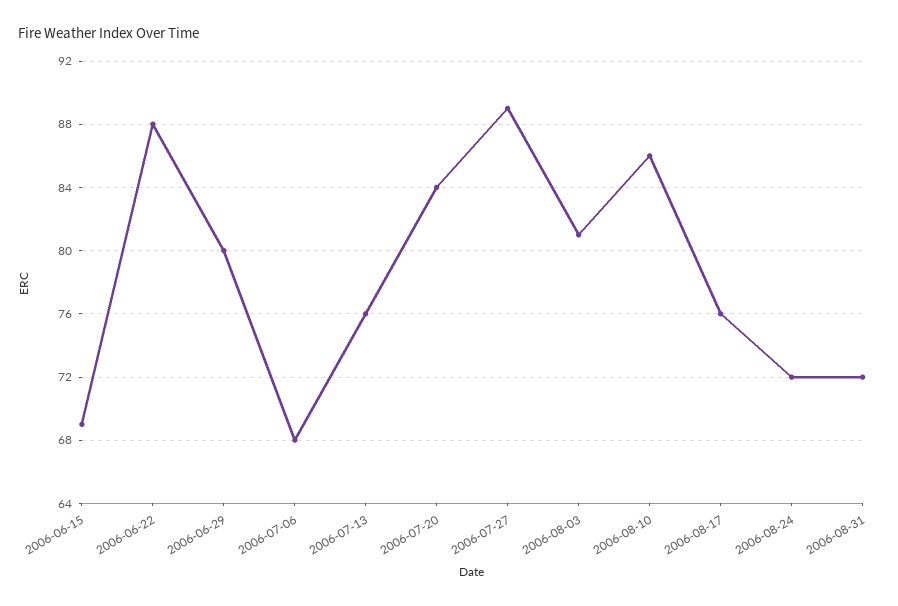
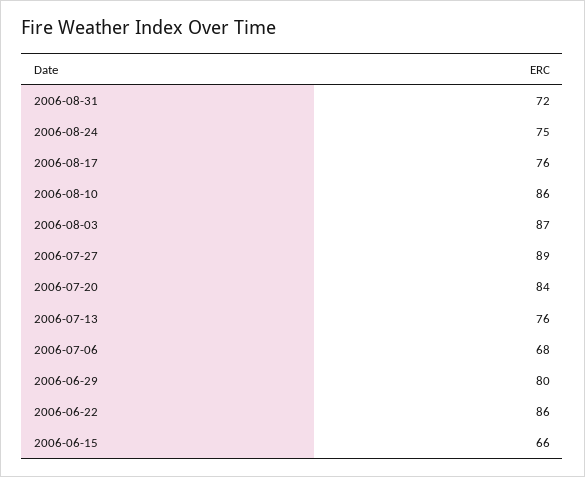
  {
-   "2006-06-15": 69,
+   "2006-06-15": 66,
-   "2006-06-22": 88,
+   "2006-06-22": 86,
    "2006-06-29": 80,
    "2006-07-06": 68,
    "2006-07-13": 76,
    "2006-07-20": 84,
    "2006-07-27": 89,
-   "2006-08-03": 81,
+   "2006-08-03": 87,
    "2006-08-10": 86,
    "2006-08-17": 76,
-   "2006-08-24": 72,
+   "2006-08-24": 75,
    "2006-08-31": 72
  }

